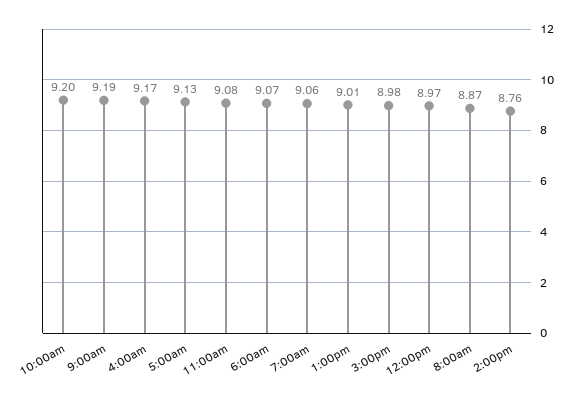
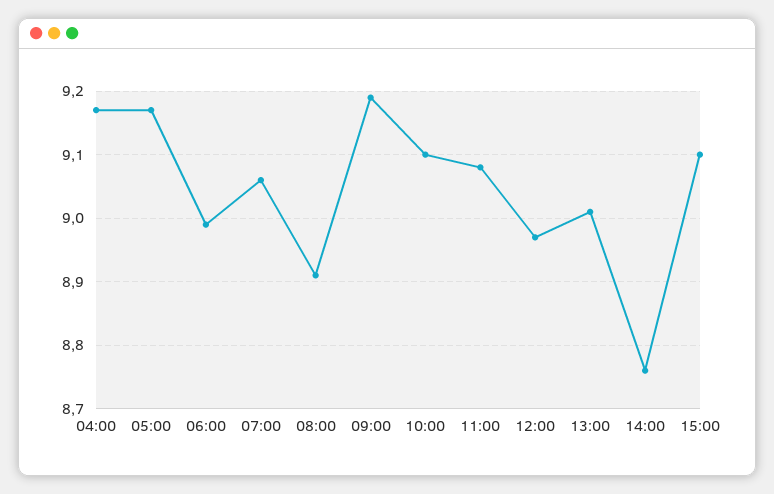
  {
-   "10:00am": 9.2,
+   "10:00am": 9.1,
    "9:00am": 9.19,
    "4:00am": 9.17,
-   "5:00am": 9.13,
+   "5:00am": 9.17,
    "11:00am": 9.08,
-   "6:00am": 9.07,
+   "6:00am": 8.99,
    "7:00am": 9.06,
    "1:00pm": 9.01,
-   "3:00pm": 8.98,
+   "3:00pm": 9.1,
    "12:00pm": 8.97,
-   "8:00am": 8.87,
+   "8:00am": 8.91,
    "2:00pm": 8.76
  }

